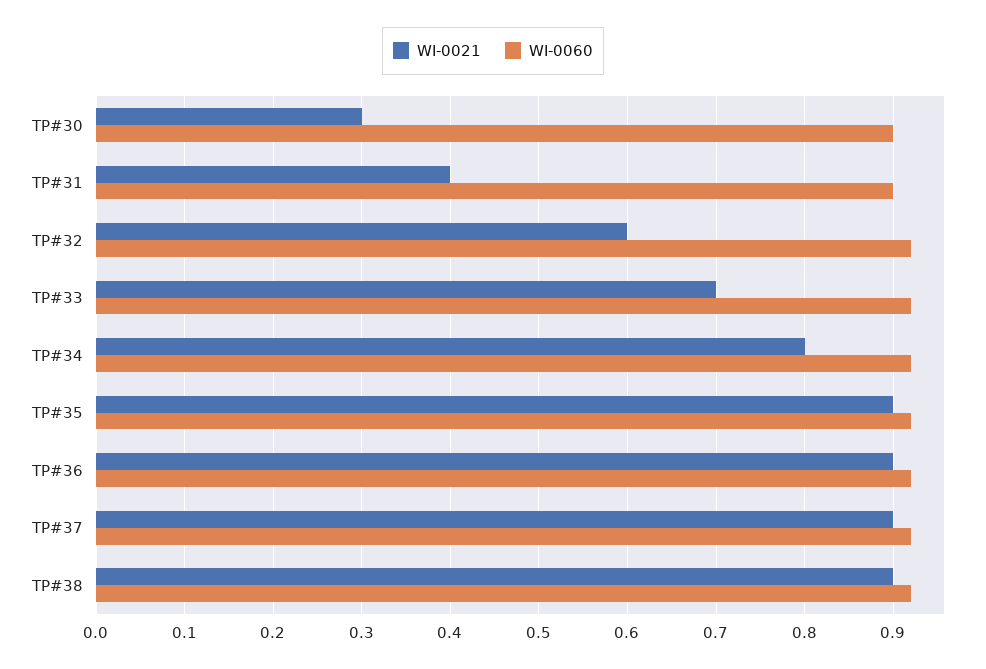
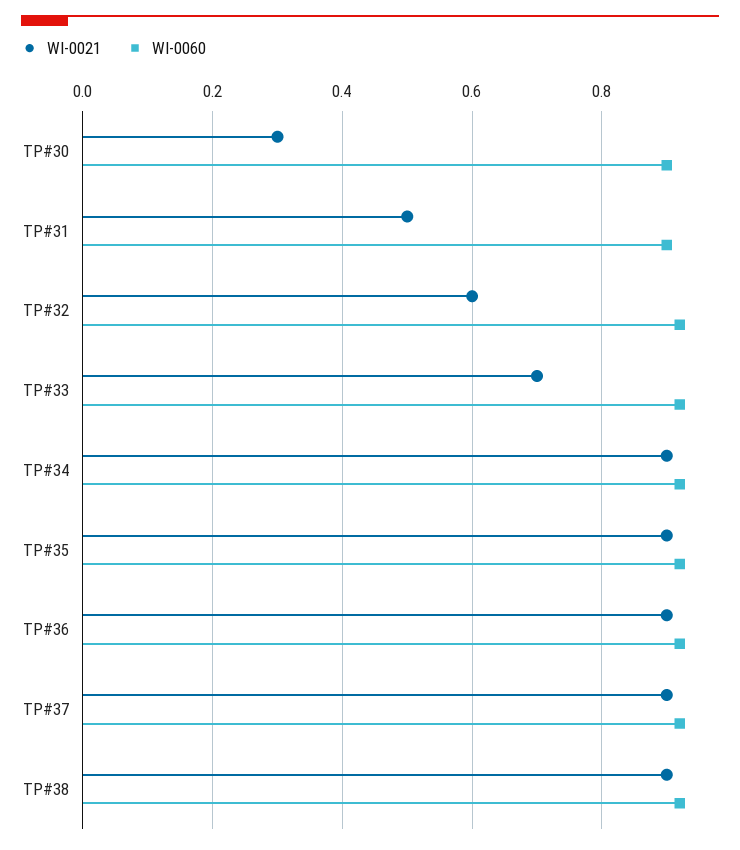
  {
    "WI-0021": {
      "TP#30": 0.3,
-     "TP#31": 0.4,
+     "TP#31": 0.5,
      "TP#32": 0.6,
      "TP#33": 0.7,
-     "TP#34": 0.8,
+     "TP#34": 0.9,
      "TP#35": 0.9,
      "TP#36": 0.9,
      "TP#37": 0.9,
      "TP#38": 0.9
    },
    "WI-0060": {
      "TP#30": 0.9,
      "TP#31": 0.9,
      "TP#32": 0.92,
      "TP#33": 0.92,
      "TP#34": 0.92,
      "TP#35": 0.92,
      "TP#36": 0.92,
      "TP#37": 0.92,
      "TP#38": 0.92
    }
  }

